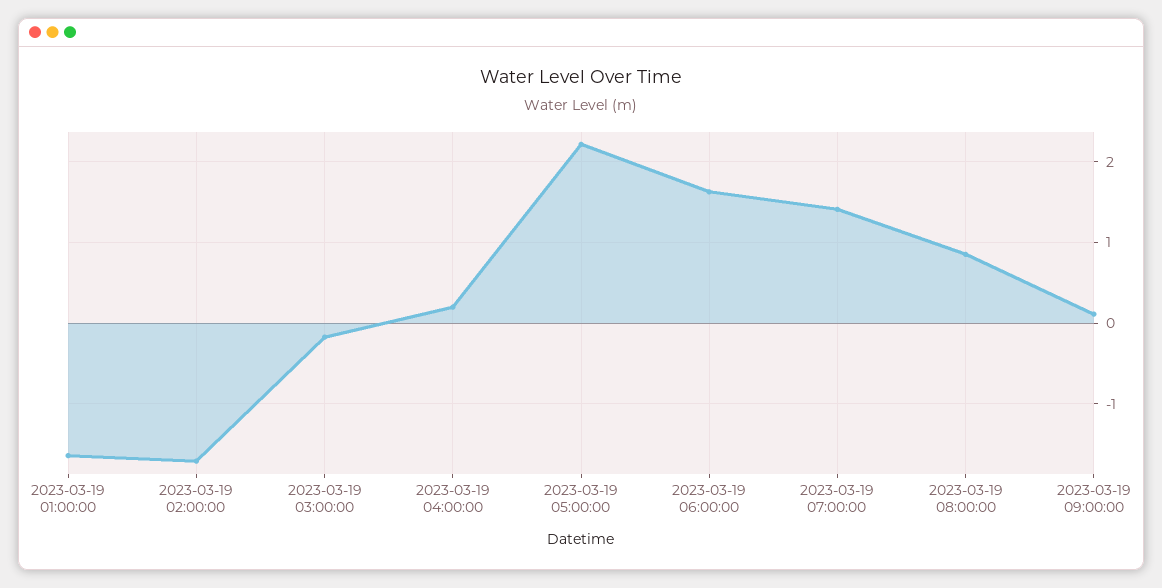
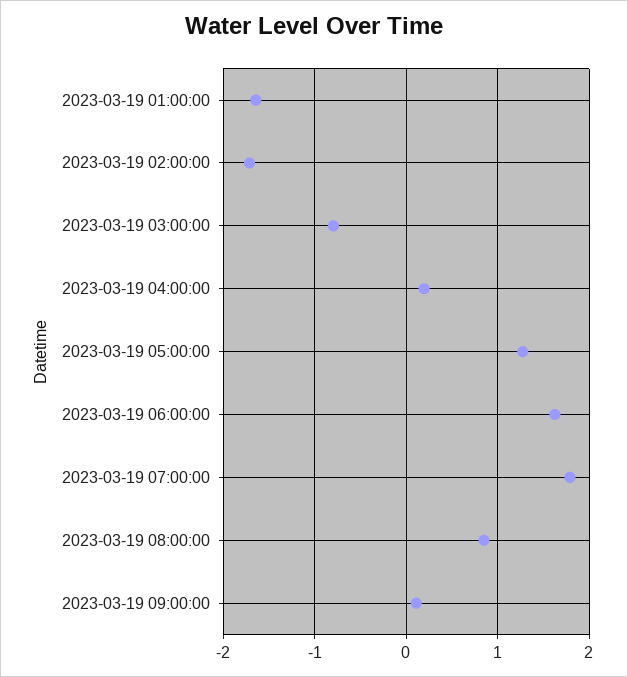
  {
    "2023-03-19 01:00:00": -1.6,
    "2023-03-19 02:00:00": -1.7,
-   "2023-03-19 03:00:00": -0.2,
+   "2023-03-19 03:00:00": -0.8,
    "2023-03-19 04:00:00": 0.2,
-   "2023-03-19 05:00:00": 2.2,
+   "2023-03-19 05:00:00": 1.3,
    "2023-03-19 06:00:00": 1.6,
-   "2023-03-19 07:00:00": 1.4,
+   "2023-03-19 07:00:00": 1.8,
    "2023-03-19 08:00:00": 0.9,
    "2023-03-19 09:00:00": 0.1
  }

